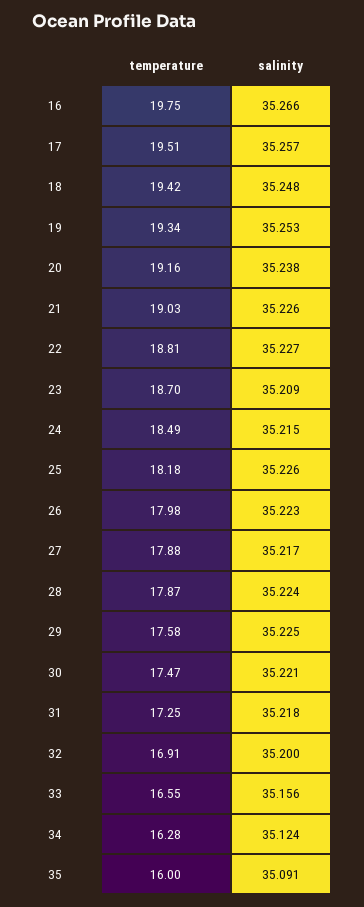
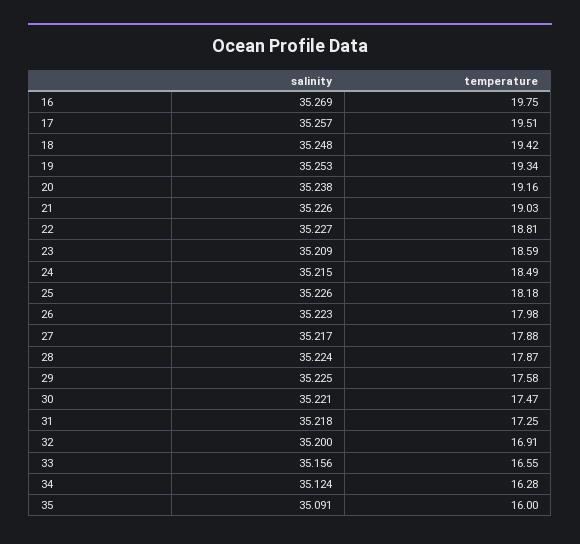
  {
    "temperature": {
      "16": 19.75,
      "17": 19.51,
      "18": 19.42,
      "19": 19.34,
      "20": 19.16,
      "21": 19.03,
      "22": 18.81,
-     "23": 18.7,
+     "23": 18.59,
      "24": 18.49,
      "25": 18.18,
      "26": 17.98,
      "27": 17.88,
      "28": 17.87,
      "29": 17.58,
      "30": 17.47,
      "31": 17.25,
      "32": 16.91,
      "33": 16.55,
      "34": 16.28,
      "35": 16
    },
    "salinity": {
-     "16": 35.266,
+     "16": 35.269,
      "17": 35.257,
      "18": 35.248,
      "19": 35.253,
      "20": 35.238,
      "21": 35.226,
      "22": 35.227,
      "23": 35.209,
      "24": 35.215,
      "25": 35.226,
      "26": 35.223,
      "27": 35.217,
      "28": 35.224,
      "29": 35.225,
      "30": 35.221,
      "31": 35.218,
      "32": 35.2,
      "33": 35.156,
      "34": 35.124,
      "35": 35.091
    }
  }

